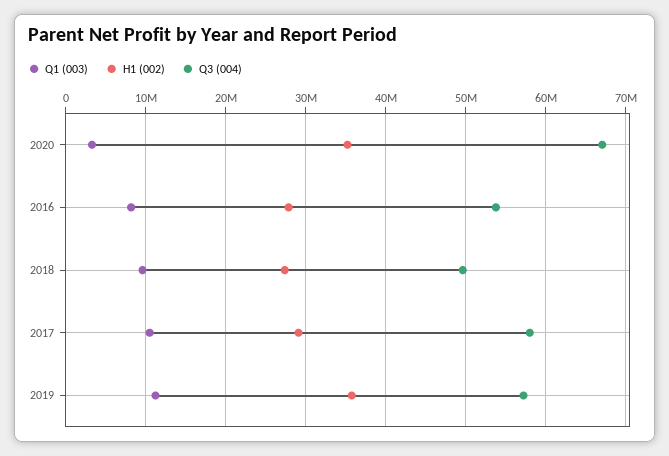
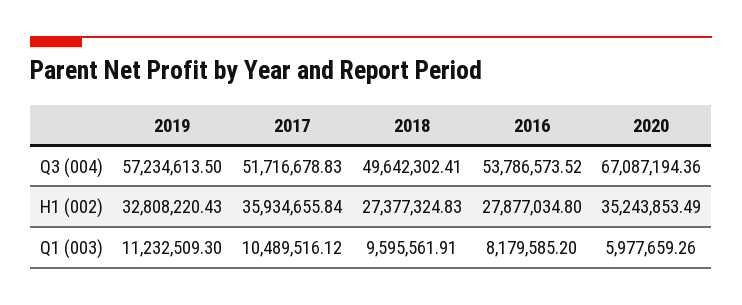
  {
    "Q1 (003)": {
-     "2020": 3000000,
+     "2020": 5977659.26,
      "2016": 8179585.2,
      "2018": 9595561.91,
      "2017": 10489516.12,
      "2019": 11232509.3
    },
    "H1 (002)": {
      "2020": 35243853.49,
      "2016": 27877034.8,
      "2018": 27377324.83,
-     "2017": 29000000,
+     "2017": 35934655.84,
-     "2019": 36000000
+     "2019": 32808220.43
    },
    "Q3 (004)": {
      "2020": 67087194.36,
      "2016": 53786573.52,
      "2018": 49642302.41,
-     "2017": 58000000,
+     "2017": 51716678.83,
      "2019": 57234613.5
    }
  }

